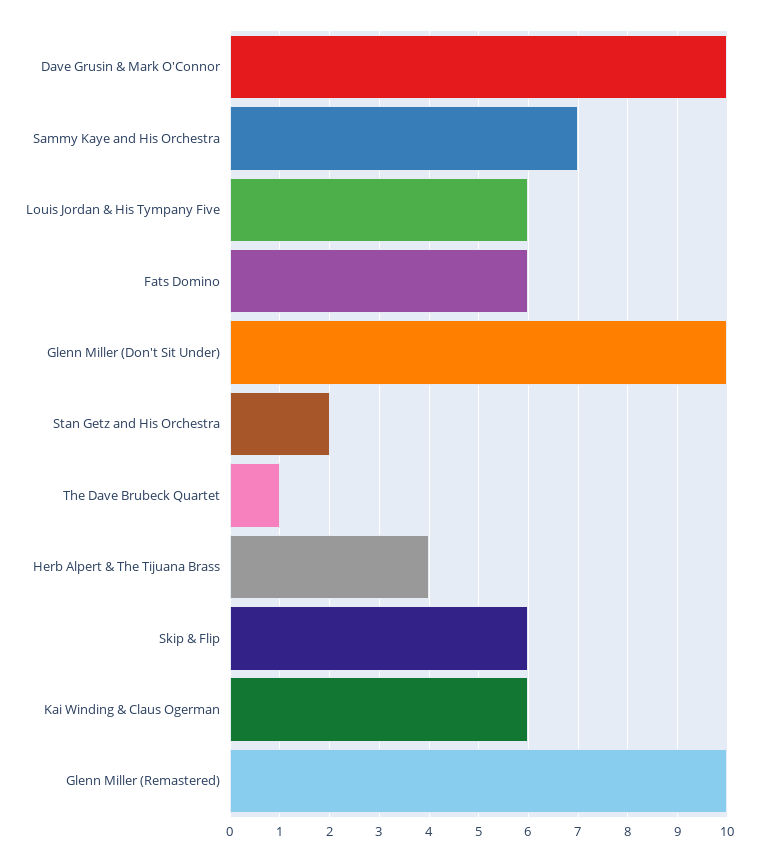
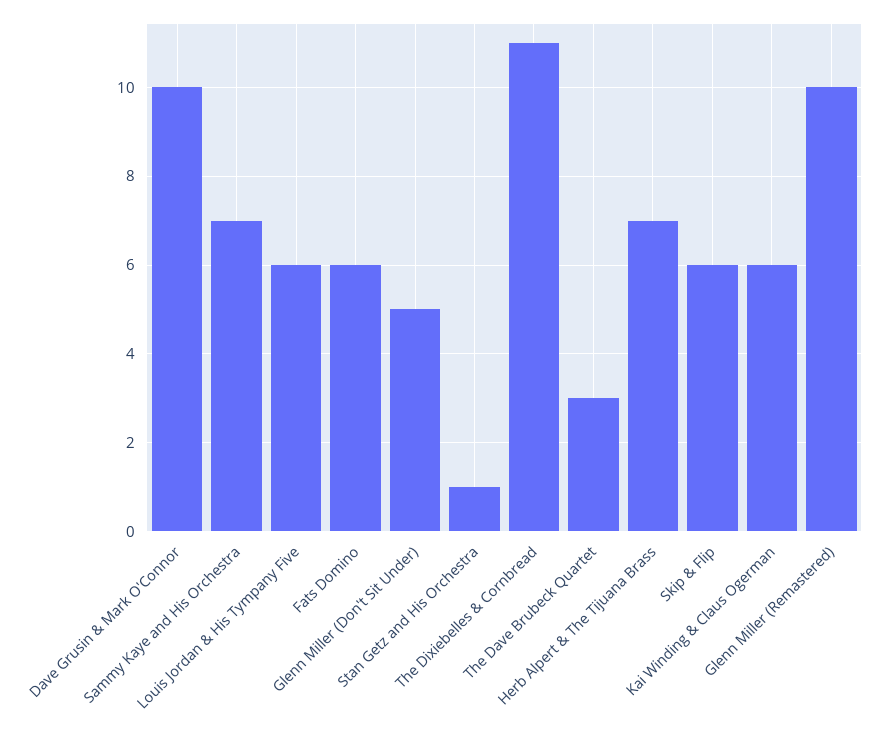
  {
    "Dave Grusin & Mark O'Connor": 10,
    "Sammy Kaye and His Orchestra": 7,
    "Louis Jordan & His Tympany Five": 6,
    "Fats Domino": 6,
-   "Glenn Miller (Don't Sit Under)": 10,
+   "Glenn Miller (Don't Sit Under)": 5,
-   "Stan Getz and His Orchestra": 2,
+   "Stan Getz and His Orchestra": 1,
-   "The Dave Brubeck Quartet": 1,
+   "The Dave Brubeck Quartet": 3,
-   "Herb Alpert & The Tijuana Brass": 4,
+   "Herb Alpert & The Tijuana Brass": 7,
    "Skip & Flip": 6,
    "Kai Winding & Claus Ogerman": 6,
-   "Glenn Miller (Remastered)": 10
+   "Glenn Miller (Remastered)": 10,
+   "The Dixiebelles & Cornbread": 11
  }

